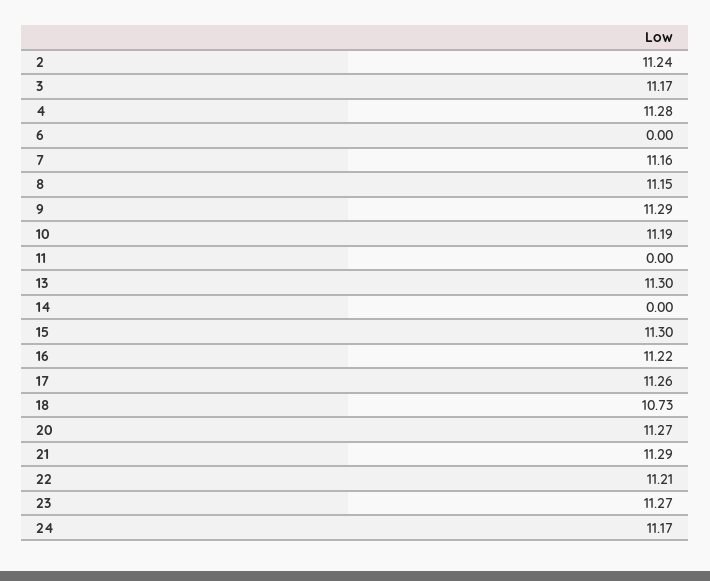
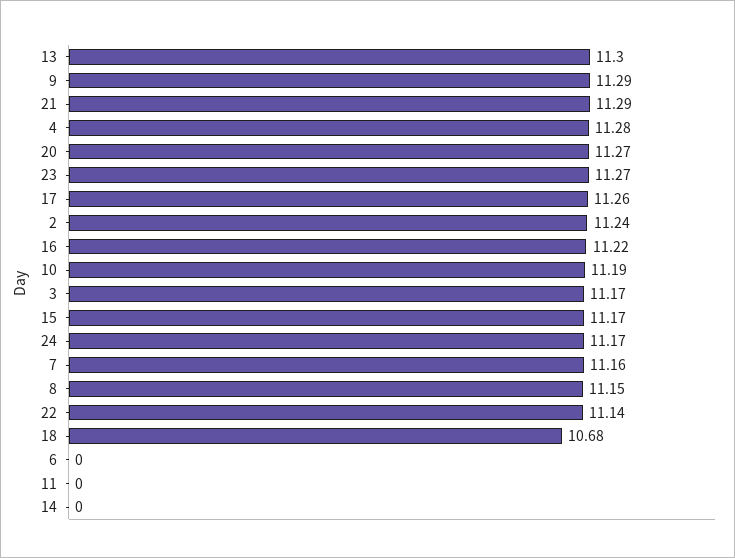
  {
    "2": 11.24,
    "3": 11.17,
    "4": 11.28,
    "6": 0,
    "7": 11.16,
    "8": 11.15,
    "9": 11.29,
    "10": 11.19,
    "11": 0,
    "13": 11.3,
    "14": 0,
-   "15": 11.3,
+   "15": 11.17,
    "16": 11.22,
    "17": 11.26,
-   "18": 10.73,
+   "18": 10.68,
    "20": 11.27,
    "21": 11.29,
-   "22": 11.21,
+   "22": 11.14,
    "23": 11.27,
    "24": 11.17
  }

